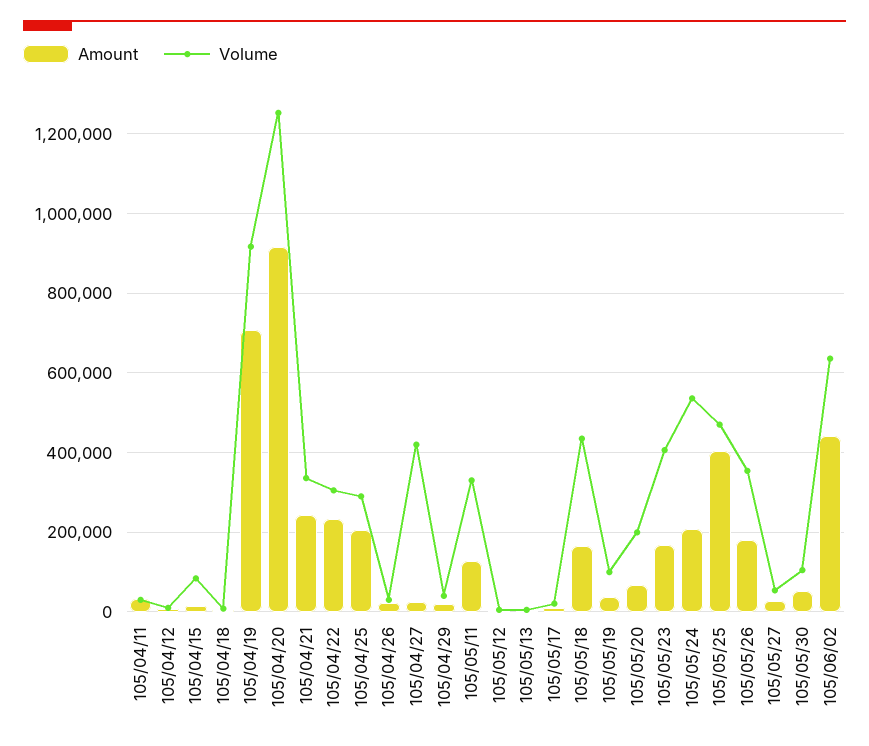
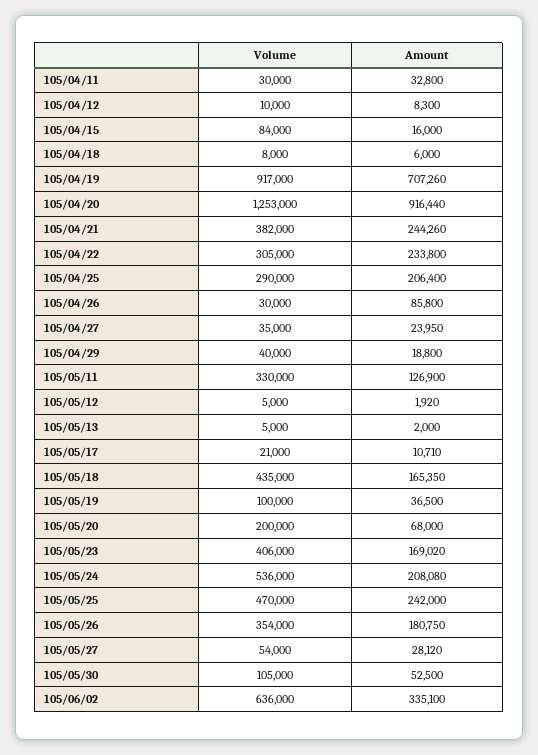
  {
    "Amount": {
      "105/04/11": 32800,
      "105/04/12": 8300,
      "105/04/15": 16000,
      "105/04/18": 6000,
      "105/04/19": 707260,
      "105/04/20": 916440,
      "105/04/21": 244260,
      "105/04/22": 233800,
      "105/04/25": 206400,
-     "105/04/26": 20000,
+     "105/04/26": 85800,
      "105/04/27": 23950,
      "105/04/29": 18800,
      "105/05/11": 126900,
      "105/05/12": 1920,
      "105/05/13": 2000,
      "105/05/17": 10710,
      "105/05/18": 165350,
      "105/05/19": 36500,
      "105/05/20": 68000,
      "105/05/23": 169020,
      "105/05/24": 208080,
-     "105/05/25": 400000,
+     "105/05/25": 242000,
      "105/05/26": 180750,
      "105/05/27": 28120,
      "105/05/30": 52500,
-     "105/06/02": 440000
+     "105/06/02": 335100
    },
    "Volume": {
      "105/04/11": 30000,
      "105/04/12": 10000,
      "105/04/15": 84000,
      "105/04/18": 8000,
      "105/04/19": 917000,
      "105/04/20": 1253000,
-     "105/04/21": 340000,
+     "105/04/21": 382000,
      "105/04/22": 305000,
      "105/04/25": 290000,
      "105/04/26": 30000,
-     "105/04/27": 420000,
+     "105/04/27": 35000,
      "105/04/29": 40000,
      "105/05/11": 330000,
      "105/05/12": 5000,
      "105/05/13": 5000,
      "105/05/17": 21000,
      "105/05/18": 435000,
      "105/05/19": 100000,
      "105/05/20": 200000,
      "105/05/23": 406000,
      "105/05/24": 536000,
      "105/05/25": 470000,
      "105/05/26": 354000,
      "105/05/27": 54000,
      "105/05/30": 105000,
      "105/06/02": 636000
    }
  }

